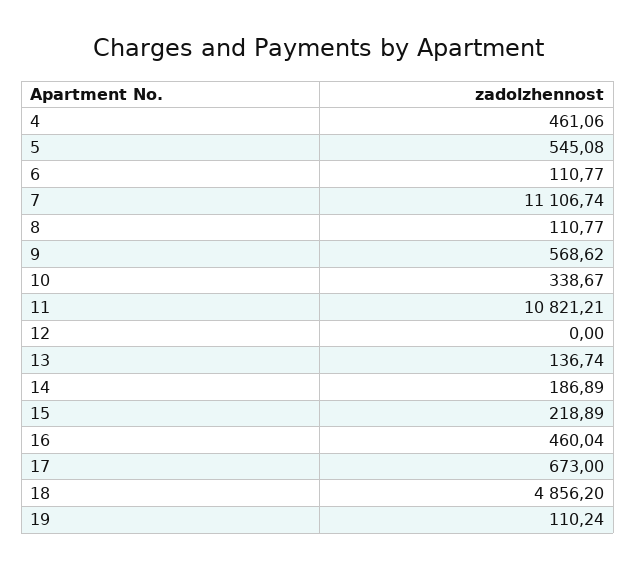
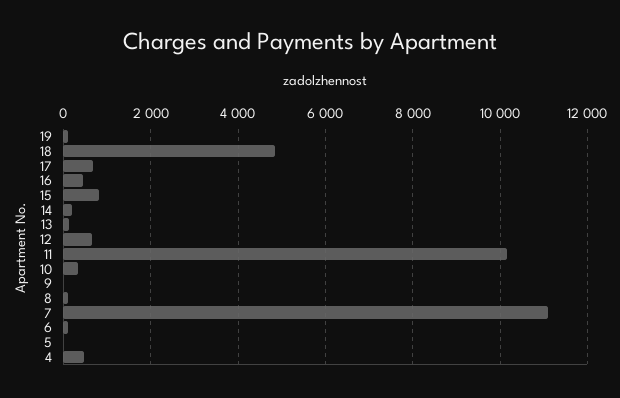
  {
    "4": 461.06,
-   "5": 545.08,
+   "5": 0,
    "6": 110.77,
    "7": 11106.74,
    "8": 110.77,
-   "9": 568.62,
+   "9": 0,
    "10": 338.67,
-   "11": 10821.21,
+   "11": 10200,
-   "12": 0,
+   "12": 600,
    "13": 136.74,
    "14": 186.89,
-   "15": 218.89,
+   "15": 800,
    "16": 460.04,
    "17": 673,
    "18": 4856.2,
    "19": 110.24
  }

